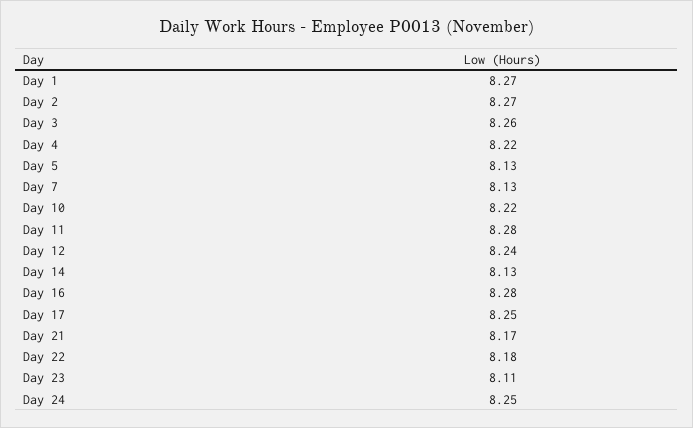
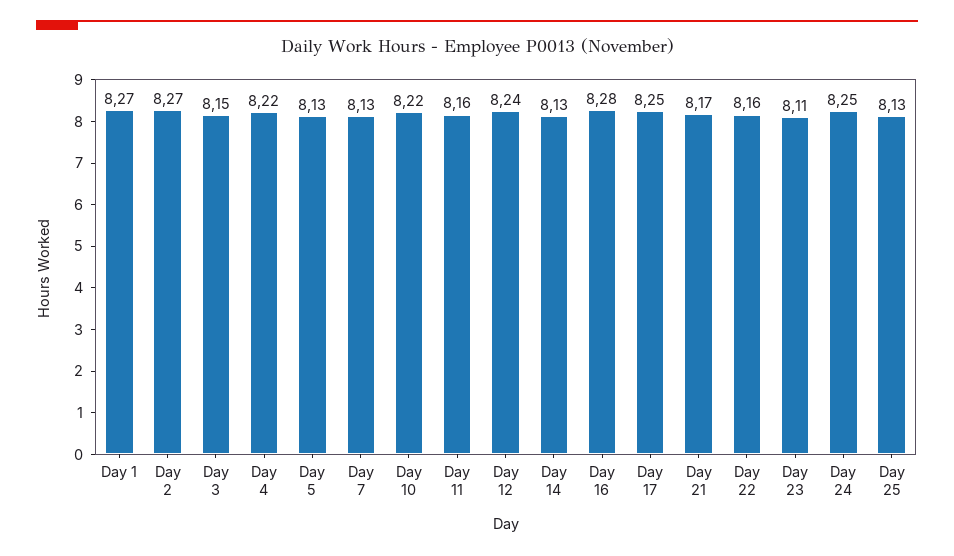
  {
    "Day 1": 8.27,
    "Day 2": 8.27,
-   "Day 3": 8.26,
+   "Day 3": 8.15,
    "Day 4": 8.22,
    "Day 5": 8.13,
    "Day 7": 8.13,
    "Day 10": 8.22,
-   "Day 11": 8.28,
+   "Day 11": 8.16,
    "Day 12": 8.24,
    "Day 14": 8.13,
    "Day 16": 8.28,
    "Day 17": 8.25,
    "Day 21": 8.17,
-   "Day 22": 8.18,
+   "Day 22": 8.16,
    "Day 23": 8.11,
-   "Day 24": 8.25
+   "Day 24": 8.25,
+   "Day 25": 8.13
  }

